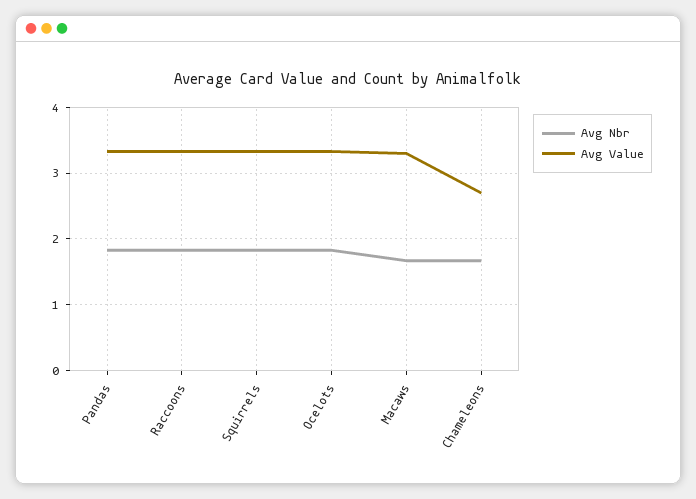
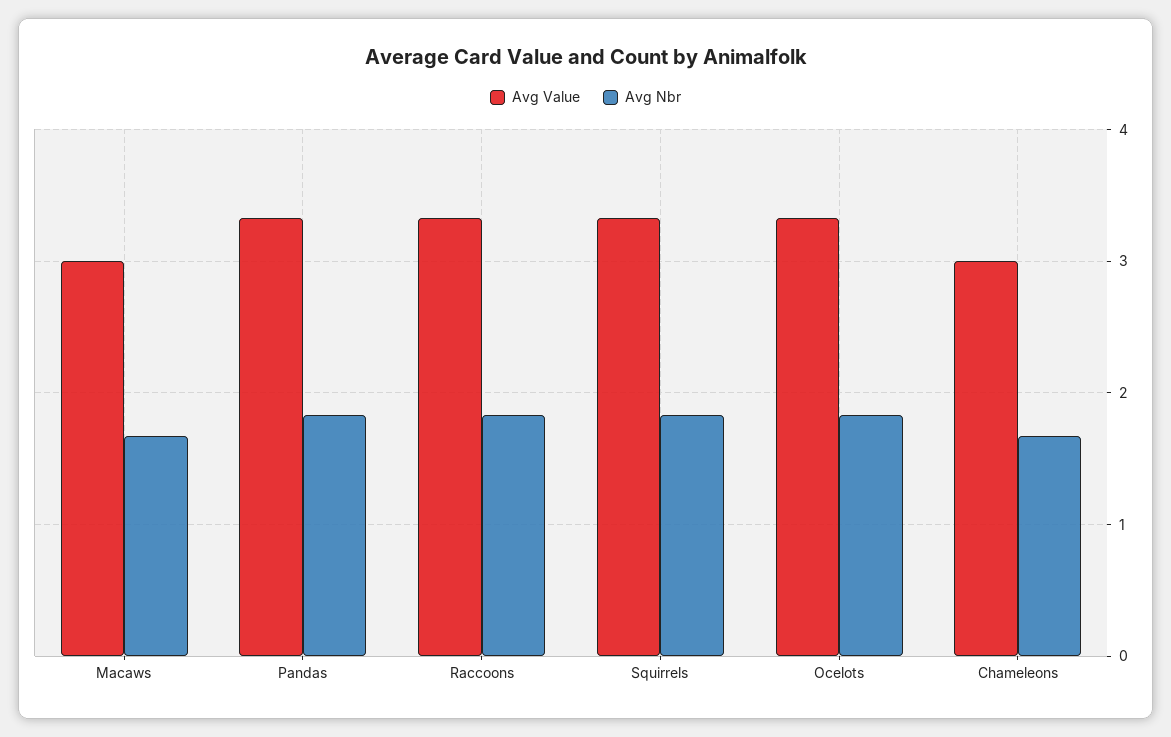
  {
    "Avg Nbr": {
      "Pandas": 1.8,
      "Raccoons": 1.8,
      "Squirrels": 1.8,
      "Ocelots": 1.8,
      "Macaws": 1.7,
      "Chameleons": 1.7
    },
    "Avg Value": {
      "Pandas": 3.3,
      "Raccoons": 3.3,
      "Squirrels": 3.3,
      "Ocelots": 3.3,
-     "Macaws": 3.3,
+     "Macaws": 3,
-     "Chameleons": 2.7
+     "Chameleons": 3
    }
  }

